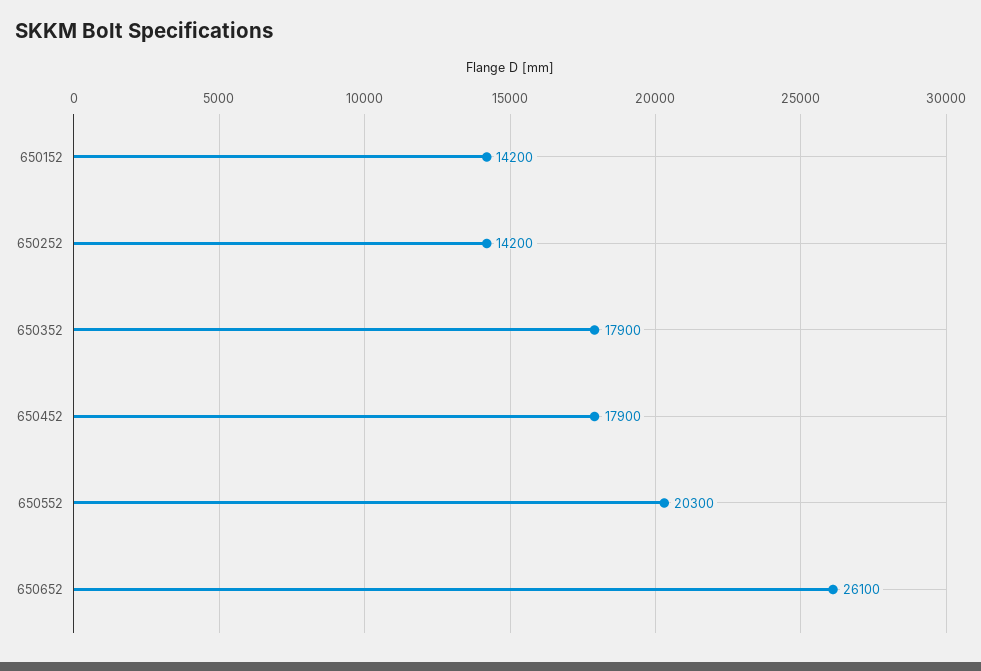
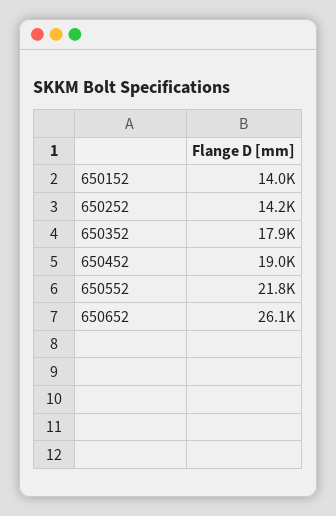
  {
-   "650152": 14200,
+   "650152": 14000,
    "650252": 14200,
    "650352": 17900,
-   "650452": 17900,
+   "650452": 19000,
-   "650552": 20300,
+   "650552": 21800,
    "650652": 26100
  }

